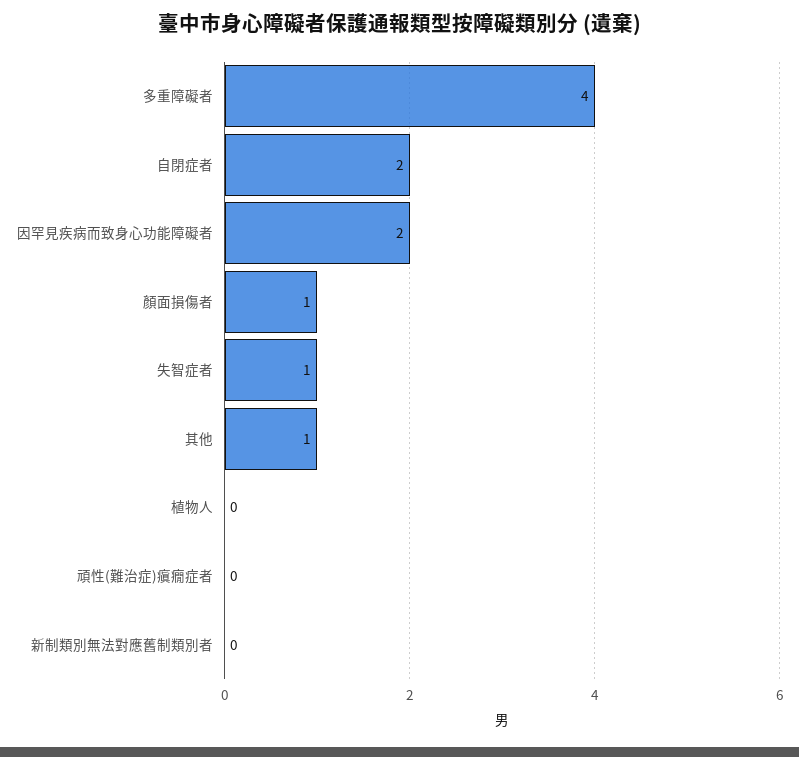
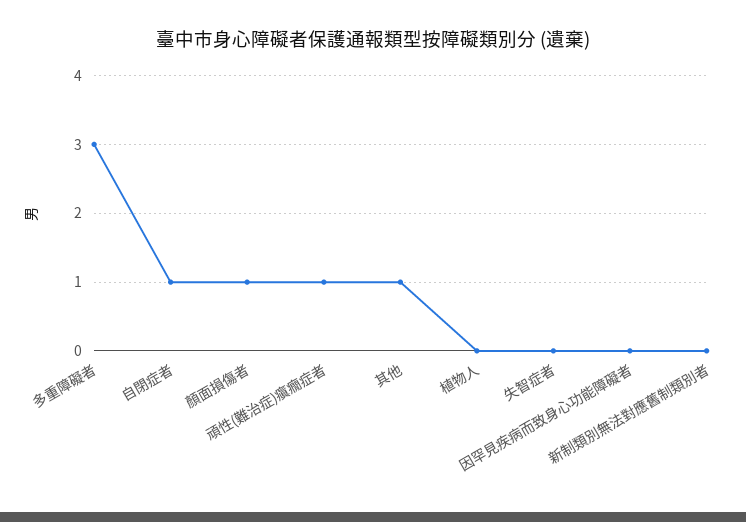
  {
-   "多重障礙者": 4,
+   "多重障礙者": 3,
-   "自閉症者": 2,
+   "自閉症者": 1,
-   "因罕見疾病而致身心功能障礙者": 2,
+   "因罕見疾病而致身心功能障礙者": 0,
    "顏面損傷者": 1,
-   "失智症者": 1,
+   "失智症者": 0,
    "其他": 1,
    "植物人": 0,
-   "頑性(難治症)瘨癇症者": 0,
+   "頑性(難治症)瘨癇症者": 1,
    "新制類別無法對應舊制類別者": 0
  }

